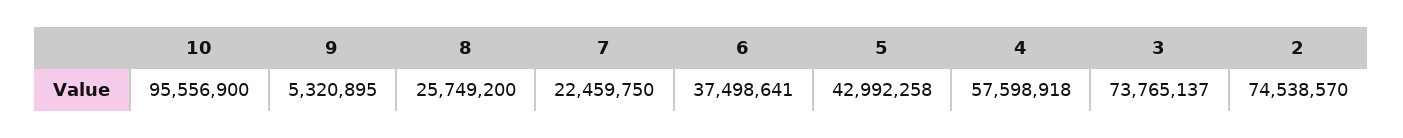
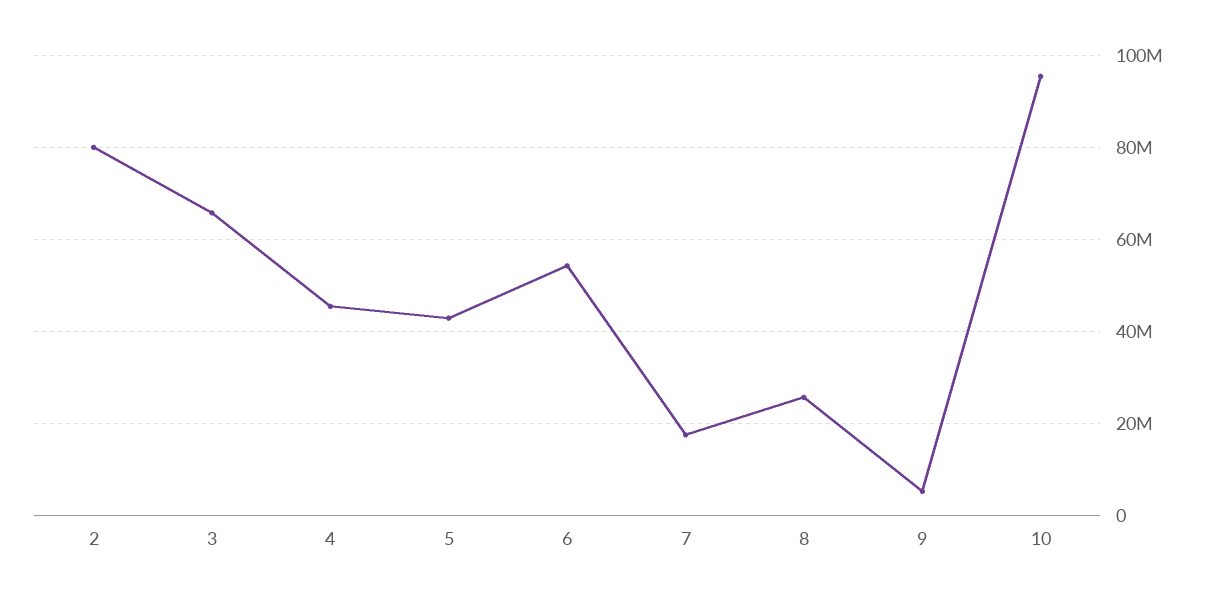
  {
    "10": 95556900,
    "9": 5320895,
    "8": 25749200,
-   "7": 22459750,
+   "7": 18000000,
-   "6": 37498641,
+   "6": 54000000,
    "5": 42992258,
-   "4": 57598918,
+   "4": 46000000,
-   "3": 73765137,
+   "3": 66000000,
-   "2": 74538570
+   "2": 80000000
  }

